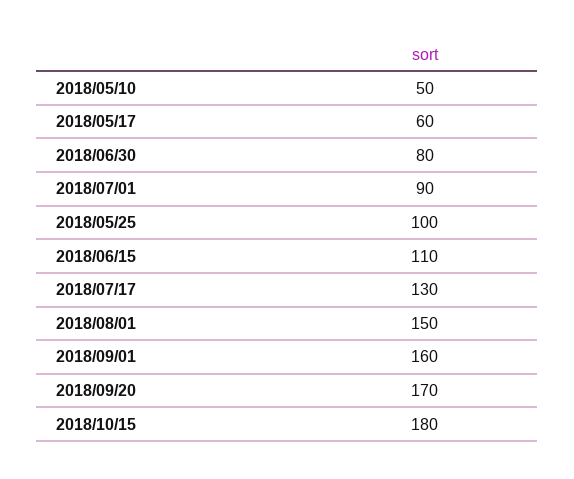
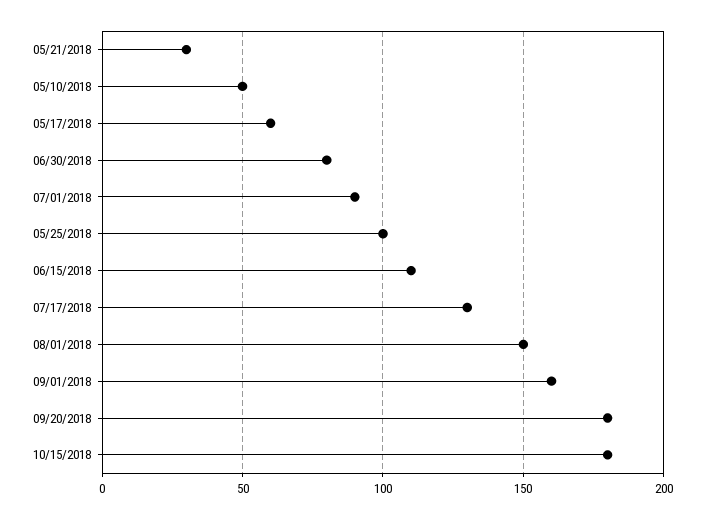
  {
    "2018/05/10": 50,
    "2018/05/17": 60,
    "2018/06/30": 80,
    "2018/07/01": 90,
    "2018/05/25": 100,
    "2018/06/15": 110,
    "2018/07/17": 130,
    "2018/08/01": 150,
    "2018/09/01": 160,
-   "2018/09/20": 170,
+   "2018/09/20": 180,
-   "2018/10/15": 180
+   "2018/10/15": 180,
+   "05/21/2018": 30
  }

